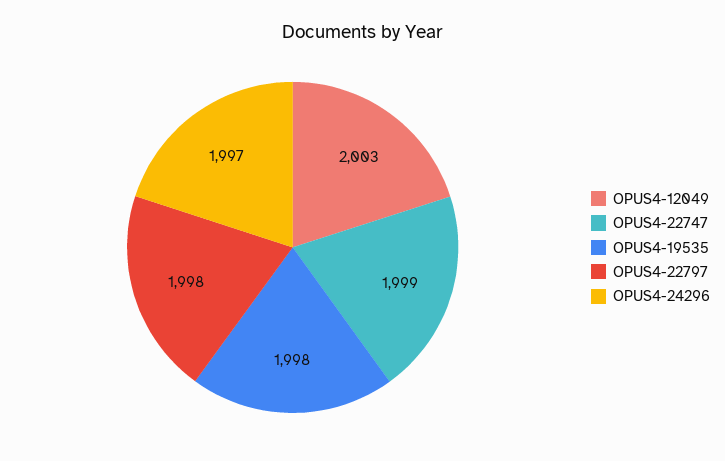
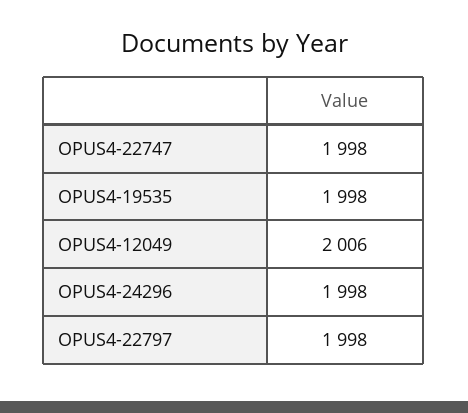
  {
-   "OPUS4-12049": 2003,
+   "OPUS4-12049": 2006,
-   "OPUS4-22747": 1999,
+   "OPUS4-22747": 1998,
    "OPUS4-19535": 1998,
    "OPUS4-22797": 1998,
-   "OPUS4-24296": 1997
+   "OPUS4-24296": 1998
  }

